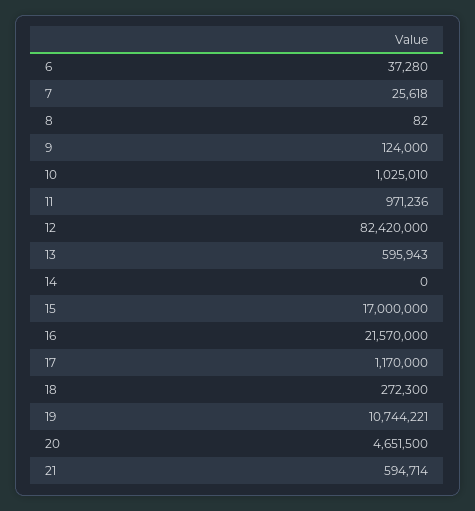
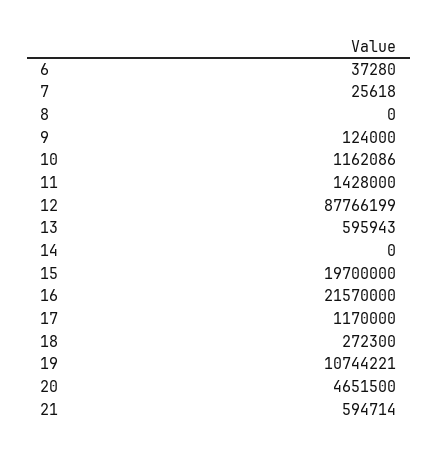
  {
    "6": 37280,
    "7": 25618,
-   "8": 82,
+   "8": 0,
    "9": 124000,
-   "10": 1025010,
+   "10": 1162086,
-   "11": 971236,
+   "11": 1428000,
-   "12": 82420000,
+   "12": 87766199,
    "13": 595943,
    "14": 0,
-   "15": 17000000,
+   "15": 19700000,
    "16": 21570000,
    "17": 1170000,
    "18": 272300,
    "19": 10744221,
    "20": 4651500,
    "21": 594714
  }

